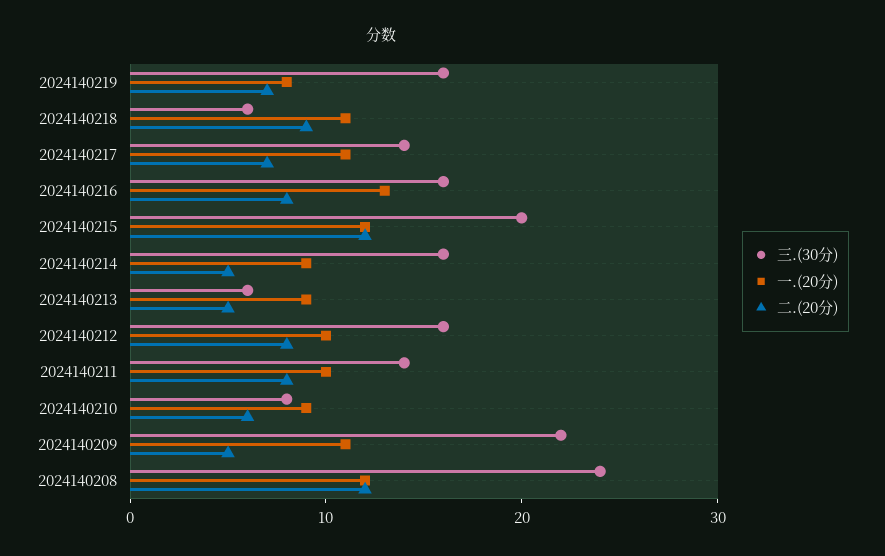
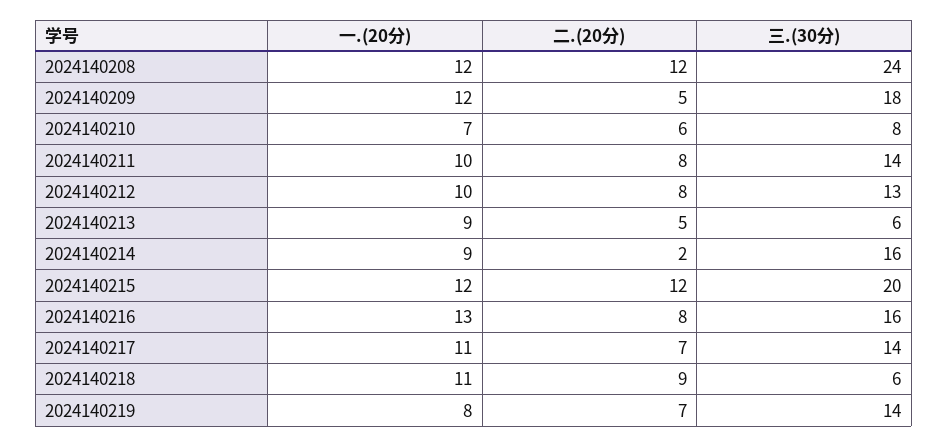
  {
    "三.(30分)": {
-     "2024140219": 16,
+     "2024140219": 14,
      "2024140218": 6,
      "2024140217": 14,
      "2024140216": 16,
      "2024140215": 20,
      "2024140214": 16,
      "2024140213": 6,
-     "2024140212": 16,
+     "2024140212": 13,
      "2024140211": 14,
      "2024140210": 8,
-     "2024140209": 22,
+     "2024140209": 18,
      "2024140208": 24
    },
    "一.(20分)": {
      "2024140219": 8,
      "2024140218": 11,
      "2024140217": 11,
      "2024140216": 13,
      "2024140215": 12,
      "2024140214": 9,
      "2024140213": 9,
      "2024140212": 10,
      "2024140211": 10,
-     "2024140210": 9,
+     "2024140210": 7,
-     "2024140209": 11,
+     "2024140209": 12,
      "2024140208": 12
    },
    "二.(20分)": {
      "2024140219": 7,
      "2024140218": 9,
      "2024140217": 7,
      "2024140216": 8,
      "2024140215": 12,
-     "2024140214": 5,
+     "2024140214": 2,
      "2024140213": 5,
      "2024140212": 8,
      "2024140211": 8,
      "2024140210": 6,
      "2024140209": 5,
      "2024140208": 12
    }
  }

